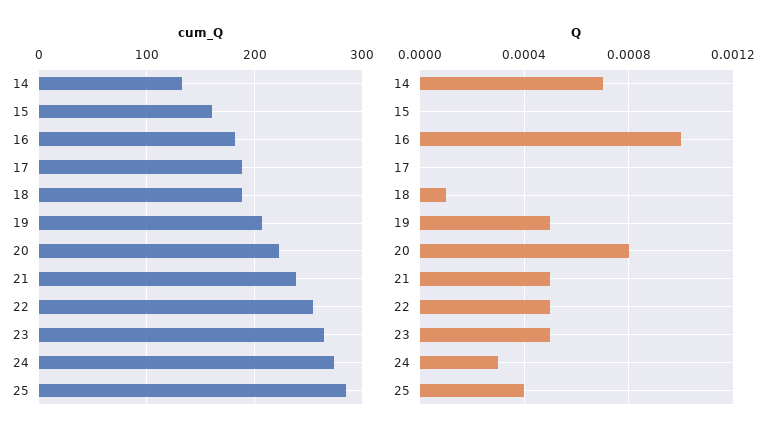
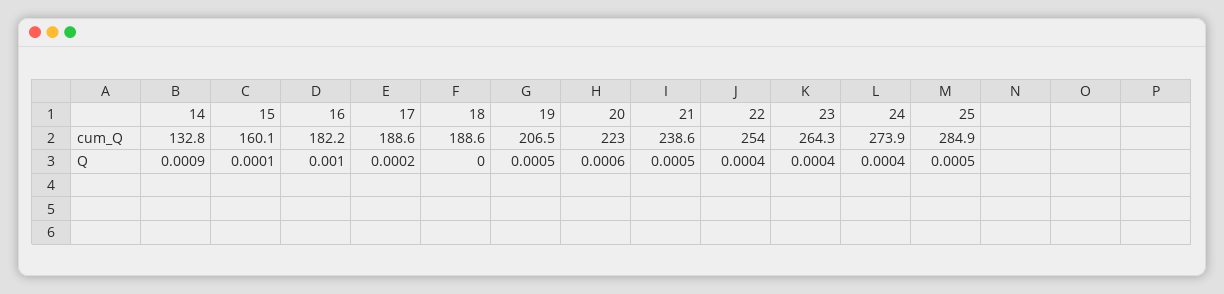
  {
    "cum_Q": {
      "14": 132.8,
      "15": 160.1,
      "16": 182.2,
      "17": 188.6,
      "18": 188.6,
      "19": 206.5,
      "20": 223,
      "21": 238.6,
      "22": 254,
      "23": 264.3,
      "24": 273.9,
      "25": 284.9
    },
    "Q": {
-     "14": 0.0007,
+     "14": 0.0009,
-     "15": 0,
+     "15": 0.0001,
      "16": 0.001,
-     "17": 0,
+     "17": 0.0002,
-     "18": 0.0001,
+     "18": 0,
      "19": 0.0005,
-     "20": 0.0008,
+     "20": 0.0006,
      "21": 0.0005,
-     "22": 0.0005,
+     "22": 0.0004,
-     "23": 0.0005,
+     "23": 0.0004,
-     "24": 0.0003,
+     "24": 0.0004,
-     "25": 0.0004
+     "25": 0.0005
    }
  }

